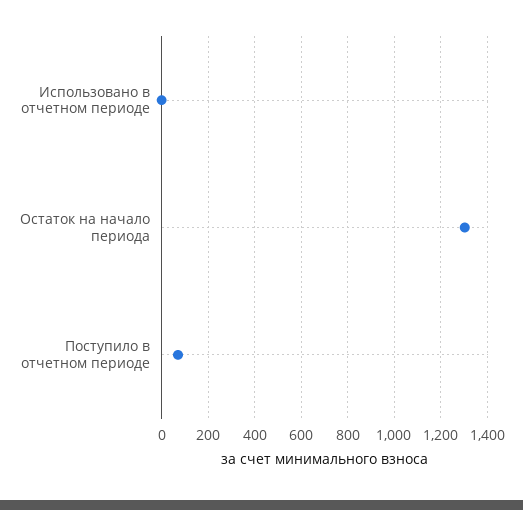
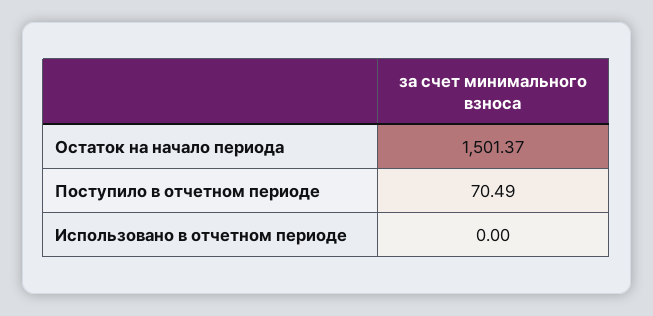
  {
    "Использовано в отчетном периоде": 0,
-   "Остаток на начало периода": 1300,
+   "Остаток на начало периода": 1501.37,
    "Поступило в отчетном периоде": 70.49
  }

